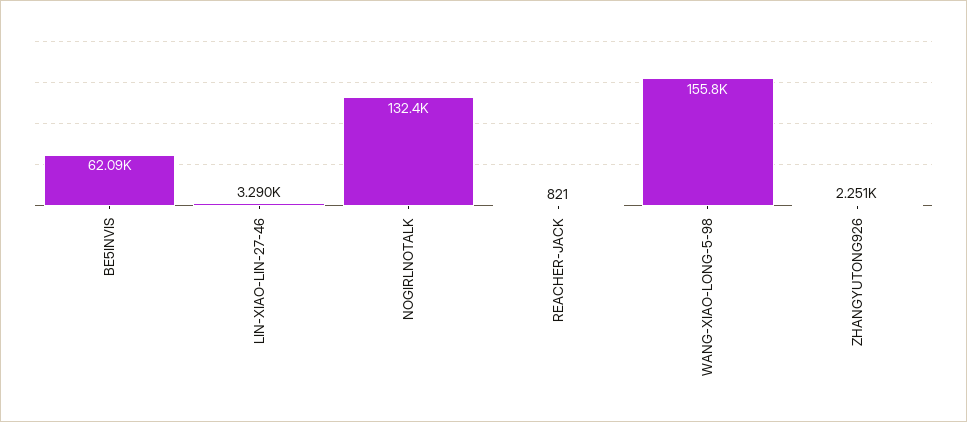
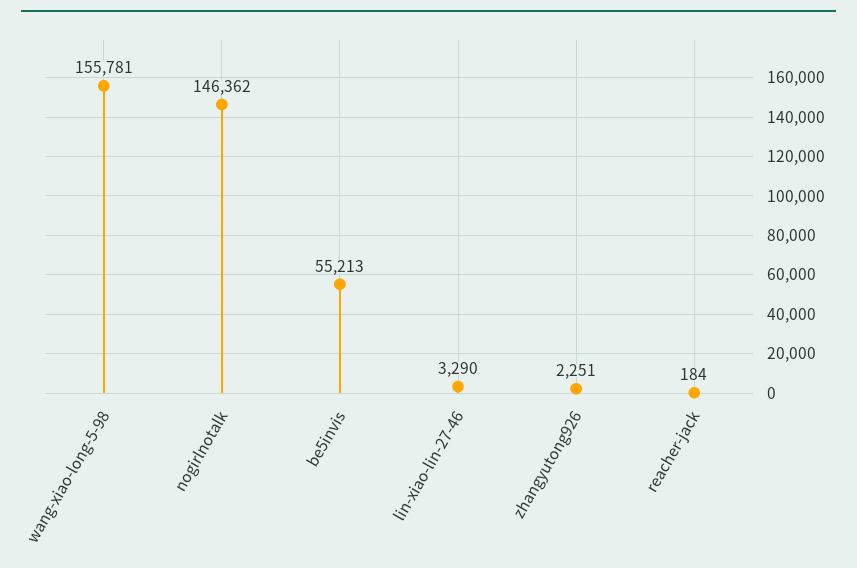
  {
-   "BE5INVIS": 62090,
+   "BE5INVIS": 55213,
    "LIN-XIAO-LIN-27-46": 3290,
-   "NOGIRLNOTALK": 132400,
+   "NOGIRLNOTALK": 146362,
-   "REACHER-JACK": 821,
+   "REACHER-JACK": 184,
    "WANG-XIAO-LONG-5-98": 155781,
    "ZHANGYUTONG926": 2251
  }

